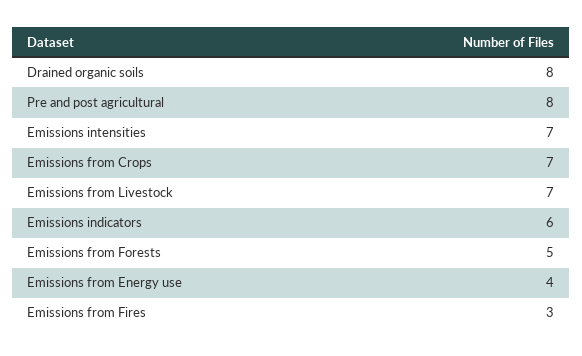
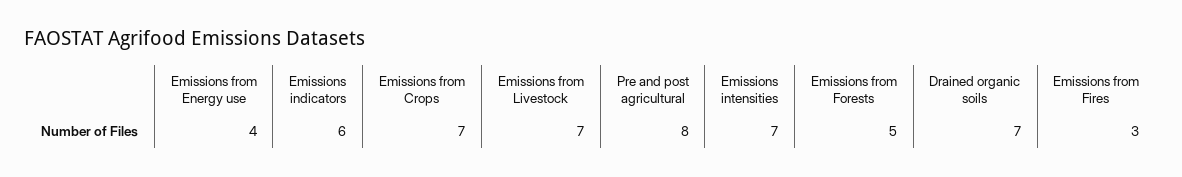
  {
-   "Drained organic soils": 8,
+   "Drained organic soils": 7,
    "Pre and post agricultural": 8,
    "Emissions intensities": 7,
    "Emissions from Crops": 7,
    "Emissions from Livestock": 7,
    "Emissions indicators": 6,
    "Emissions from Forests": 5,
    "Emissions from Energy use": 4,
    "Emissions from Fires": 3
  }

